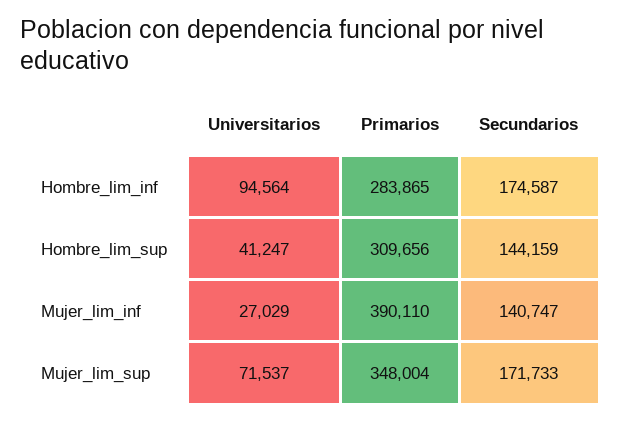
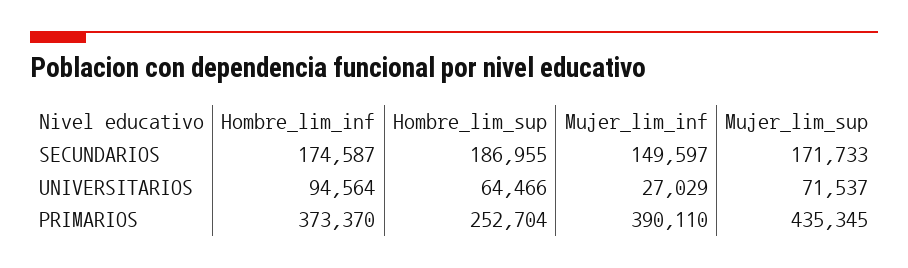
  {
    "Universitarios": {
      "Hombre_lim_inf": 94564,
-     "Hombre_lim_sup": 41247,
+     "Hombre_lim_sup": 64466,
      "Mujer_lim_inf": 27029,
      "Mujer_lim_sup": 71537
    },
    "Primarios": {
-     "Hombre_lim_inf": 283865,
+     "Hombre_lim_inf": 373370,
-     "Hombre_lim_sup": 309656,
+     "Hombre_lim_sup": 252704,
      "Mujer_lim_inf": 390110,
-     "Mujer_lim_sup": 348004
+     "Mujer_lim_sup": 435345
    },
    "Secundarios": {
      "Hombre_lim_inf": 174587,
-     "Hombre_lim_sup": 144159,
+     "Hombre_lim_sup": 186955,
-     "Mujer_lim_inf": 140747,
+     "Mujer_lim_inf": 149597,
      "Mujer_lim_sup": 171733
    }
  }

